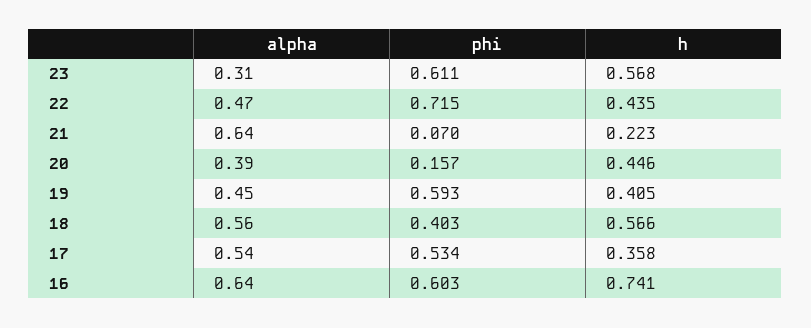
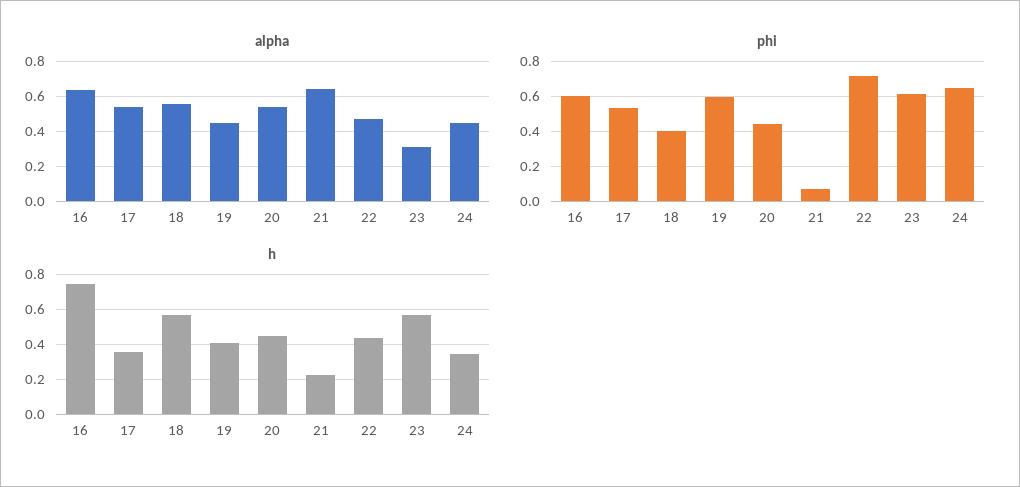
  {
    "alpha": {
      "23": 0.31,
      "22": 0.47,
      "21": 0.64,
-     "20": 0.39,
+     "20": 0.55,
      "19": 0.45,
      "18": 0.56,
      "17": 0.54,
-     "16": 0.64
+     "16": 0.64,
+     "24": 0.45
    },
    "phi": {
      "23": 0.611,
      "22": 0.715,
      "21": 0.07,
-     "20": 0.157,
+     "20": 0.45,
      "19": 0.593,
      "18": 0.403,
      "17": 0.534,
-     "16": 0.603
+     "16": 0.603,
+     "24": 0.65
    },
    "h": {
      "23": 0.568,
      "22": 0.435,
      "21": 0.223,
      "20": 0.446,
      "19": 0.405,
      "18": 0.566,
      "17": 0.358,
-     "16": 0.741
+     "16": 0.741,
+     "24": 0.35
    }
  }

